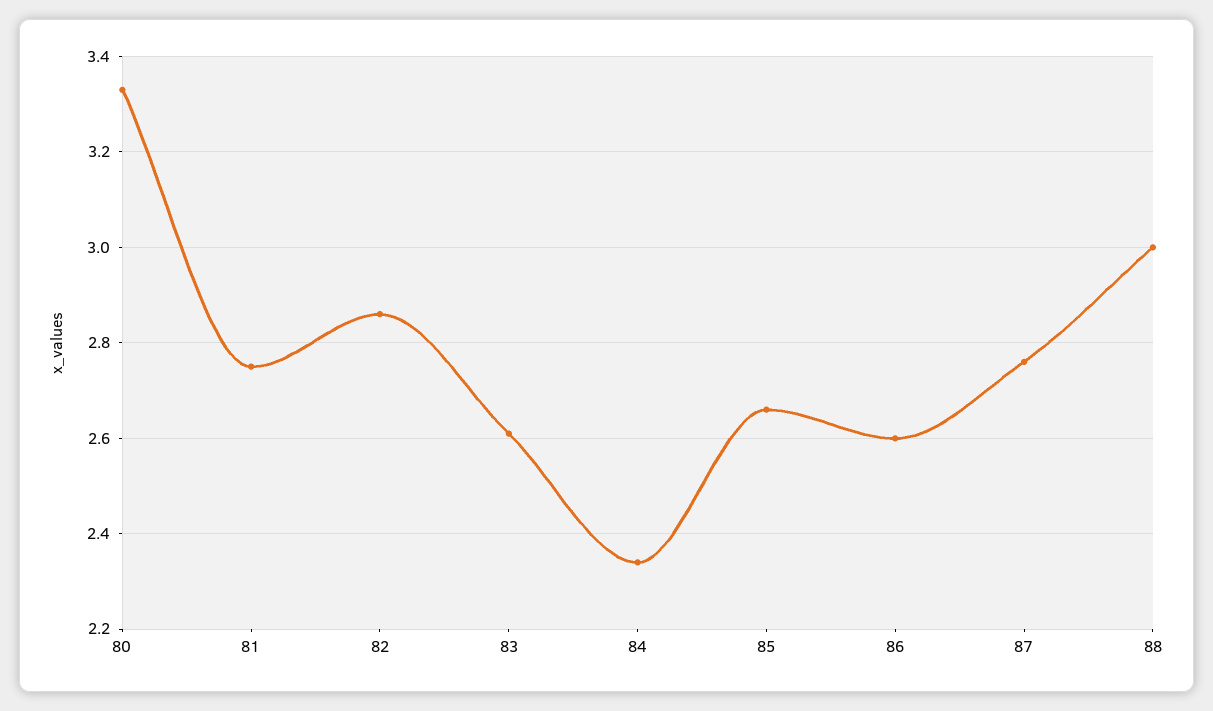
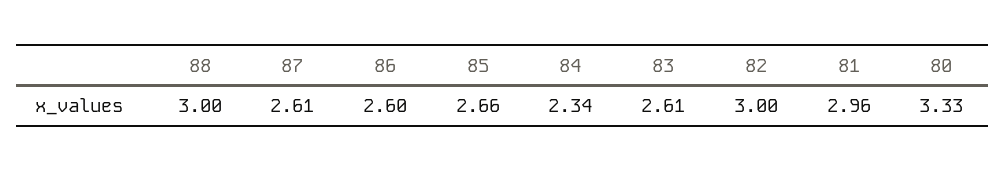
  {
    "80": 3.33,
-   "81": 2.75,
+   "81": 2.96,
-   "82": 2.85,
+   "82": 3,
    "83": 2.61,
    "84": 2.34,
    "85": 2.66,
    "86": 2.6,
-   "87": 2.75,
+   "87": 2.61,
    "88": 3
  }

